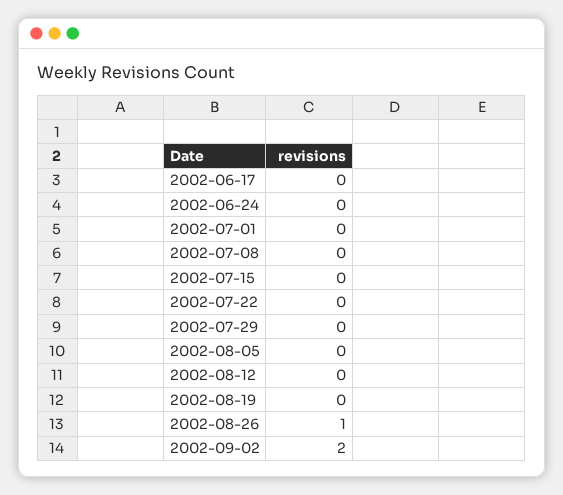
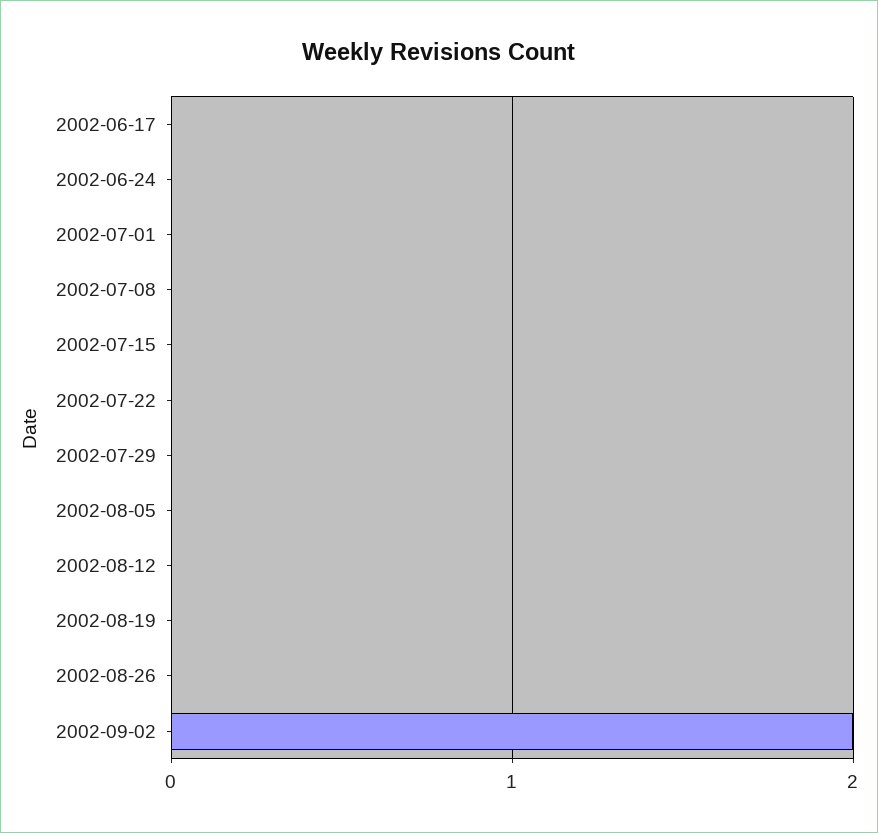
  {
    "2002-06-17": 0,
    "2002-06-24": 0,
    "2002-07-01": 0,
    "2002-07-08": 0,
    "2002-07-15": 0,
    "2002-07-22": 0,
    "2002-07-29": 0,
    "2002-08-05": 0,
    "2002-08-12": 0,
    "2002-08-19": 0,
-   "2002-08-26": 1,
+   "2002-08-26": 0,
    "2002-09-02": 2
  }

